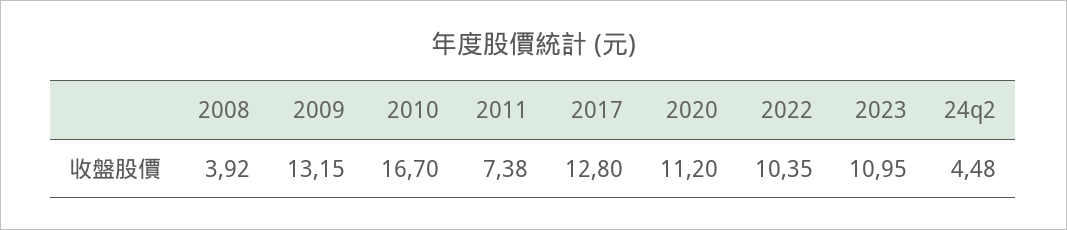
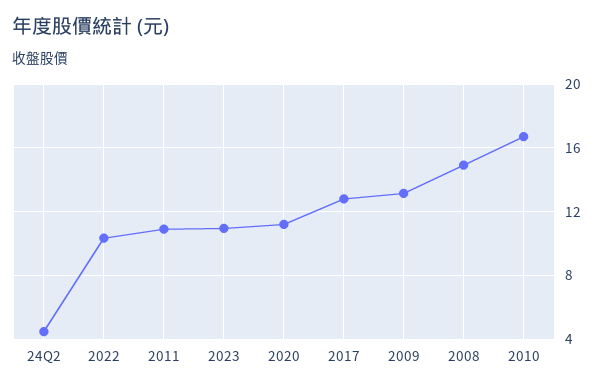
  {
-   "2008": 3.92,
+   "2008": 15,
    "2009": 13.15,
    "2010": 16.7,
-   "2011": 7.38,
+   "2011": 11,
    "2017": 12.8,
    "2020": 11.2,
    "2022": 10.35,
    "2023": 10.95,
    "24q2": 4.48
  }

